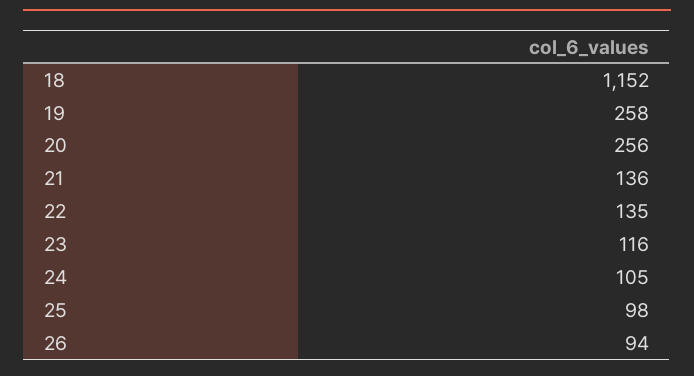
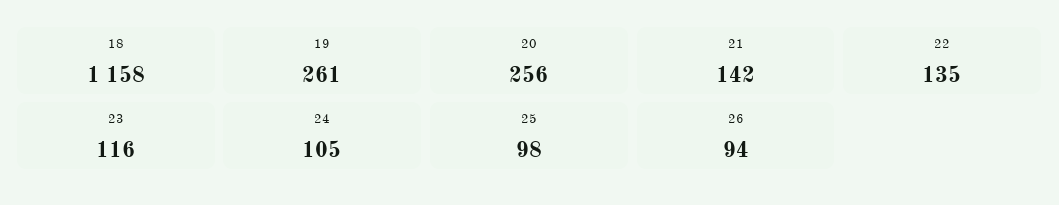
  {
-   "18": 1152,
+   "18": 1158,
-   "19": 258,
+   "19": 261,
    "20": 256,
-   "21": 136,
+   "21": 142,
    "22": 135,
    "23": 116,
    "24": 105,
    "25": 98,
    "26": 94
  }

